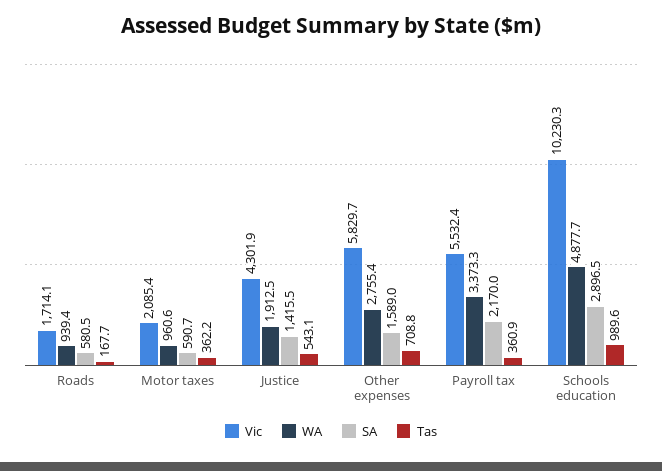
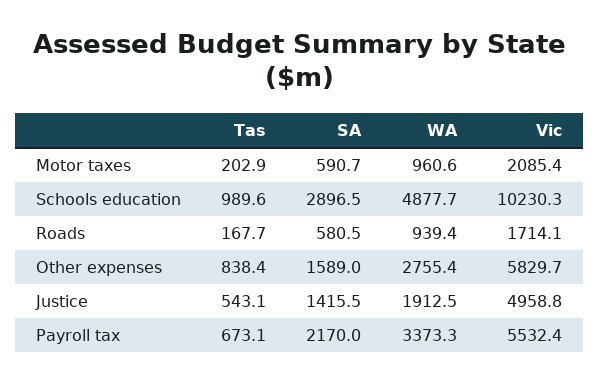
  {
    "Vic": {
      "Roads": 1714.1,
      "Motor taxes": 2085.4,
-     "Justice": 4301.9,
+     "Justice": 4958.8,
      "Other expenses": 5829.7,
      "Payroll tax": 5532.4,
      "Schools education": 10230.3
    },
    "WA": {
      "Roads": 939.4,
      "Motor taxes": 960.6,
      "Justice": 1912.5,
      "Other expenses": 2755.4,
      "Payroll tax": 3373.3,
      "Schools education": 4877.7
    },
    "SA": {
      "Roads": 580.5,
      "Motor taxes": 590.7,
      "Justice": 1415.5,
      "Other expenses": 1589,
      "Payroll tax": 2170,
      "Schools education": 2896.5
    },
    "Tas": {
      "Roads": 167.7,
-     "Motor taxes": 362.2,
+     "Motor taxes": 202.9,
      "Justice": 543.1,
-     "Other expenses": 708.8,
+     "Other expenses": 838.4,
-     "Payroll tax": 360.9,
+     "Payroll tax": 673.1,
      "Schools education": 989.6
    }
  }

